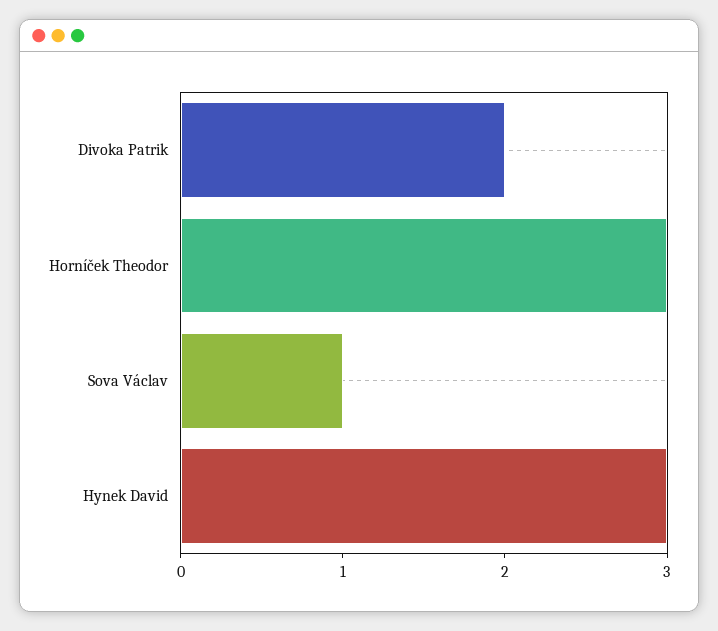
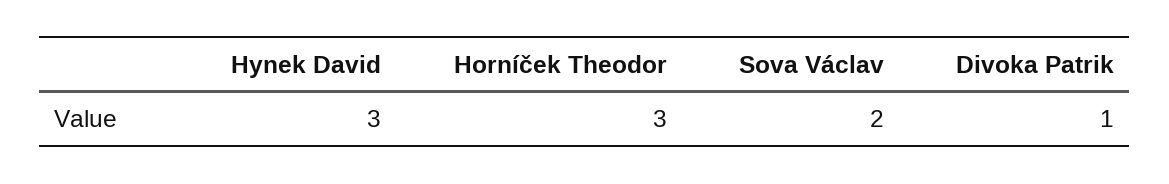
  {
-   "Divoka Patrik": 2,
+   "Divoka Patrik": 1,
    "Horníček Theodor": 3,
-   "Sova Václav": 1,
+   "Sova Václav": 2,
    "Hynek David": 3
  }

